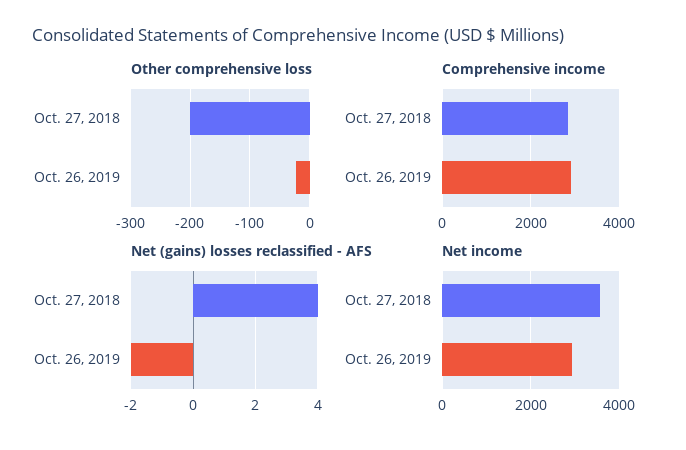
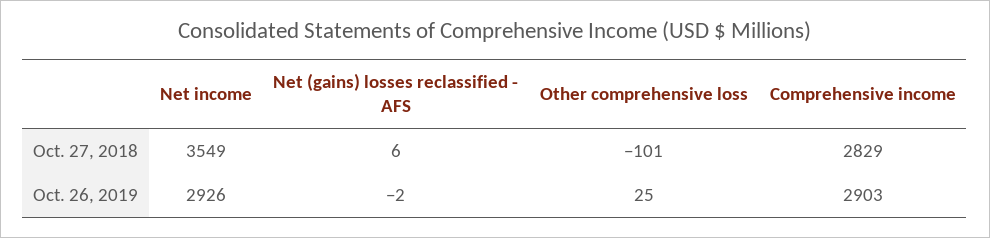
  {
    "Other comprehensive loss": {
-     "Oct. 27, 2018": -200,
+     "Oct. 27, 2018": -101,
-     "Oct. 26, 2019": -20
+     "Oct. 26, 2019": 25
    },
    "Comprehensive income": {
      "Oct. 27, 2018": 2829,
      "Oct. 26, 2019": 2903
    },
    "Net (gains) losses reclassified - AFS": {
-     "Oct. 27, 2018": 4,
+     "Oct. 27, 2018": 6,
      "Oct. 26, 2019": -2
    },
    "Net income": {
      "Oct. 27, 2018": 3549,
      "Oct. 26, 2019": 2926
    }
  }

